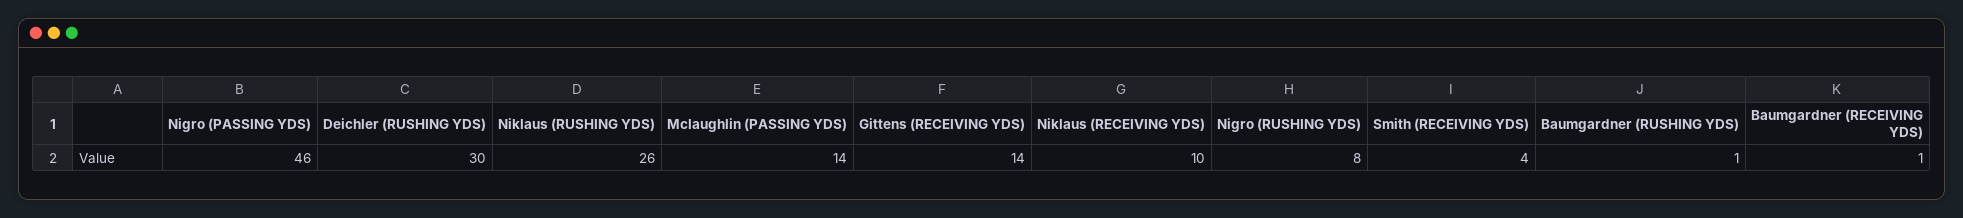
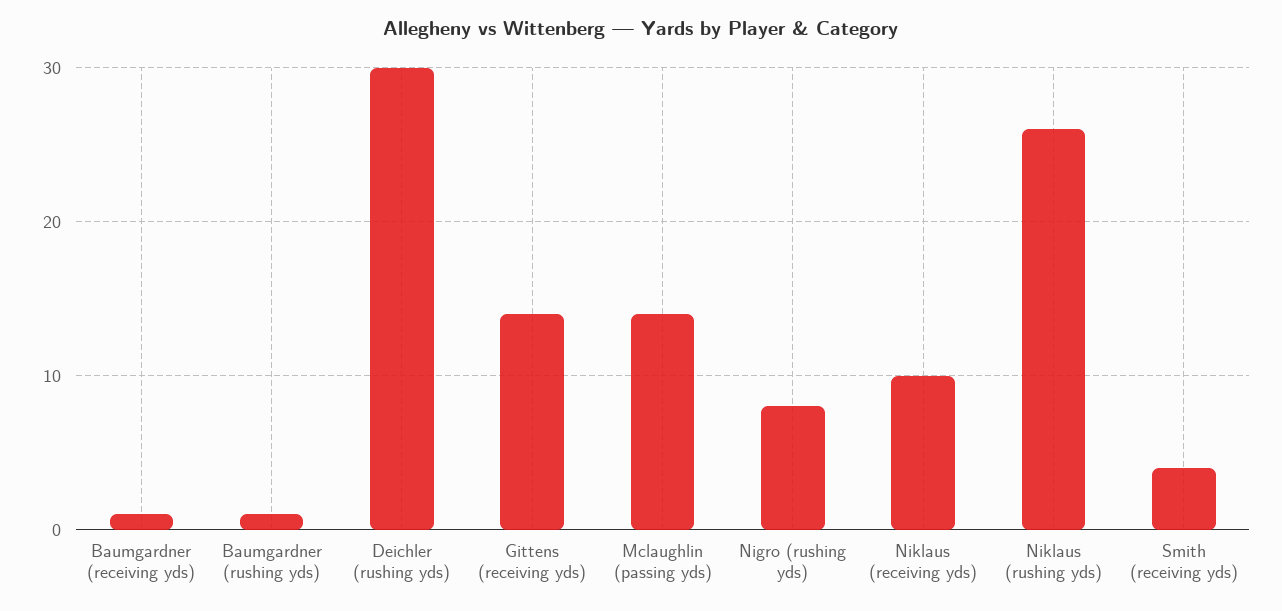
  {
-   "Nigro (PASSING YDS)": 46,
    "Deichler (RUSHING YDS)": 30,
    "Niklaus (RUSHING YDS)": 26,
    "Mclaughlin (PASSING YDS)": 14,
    "Gittens (RECEIVING YDS)": 14,
    "Niklaus (RECEIVING YDS)": 10,
    "Nigro (RUSHING YDS)": 8,
    "Smith (RECEIVING YDS)": 4,
    "Baumgardner (RUSHING YDS)": 1,
    "Baumgardner (RECEIVING YDS)": 1
  }

